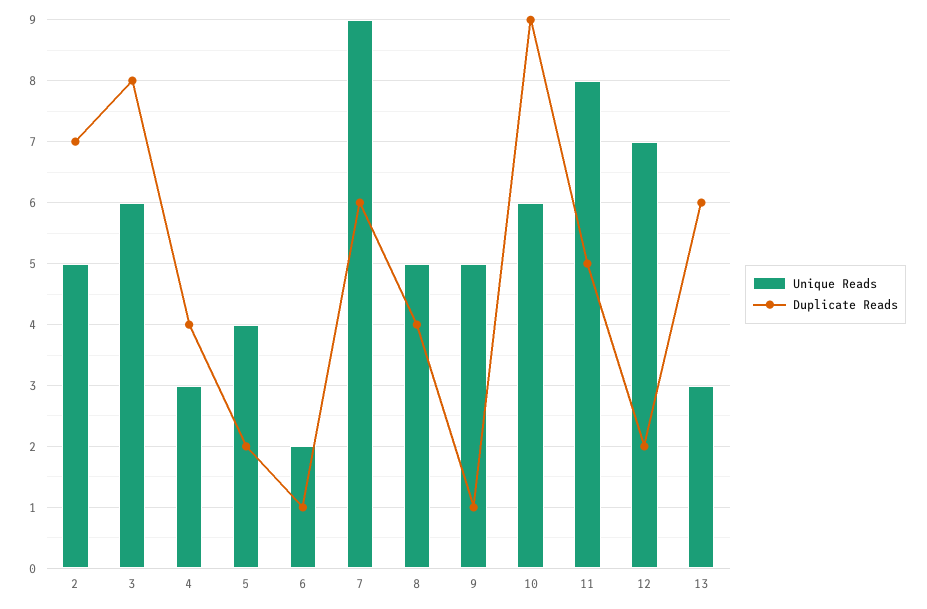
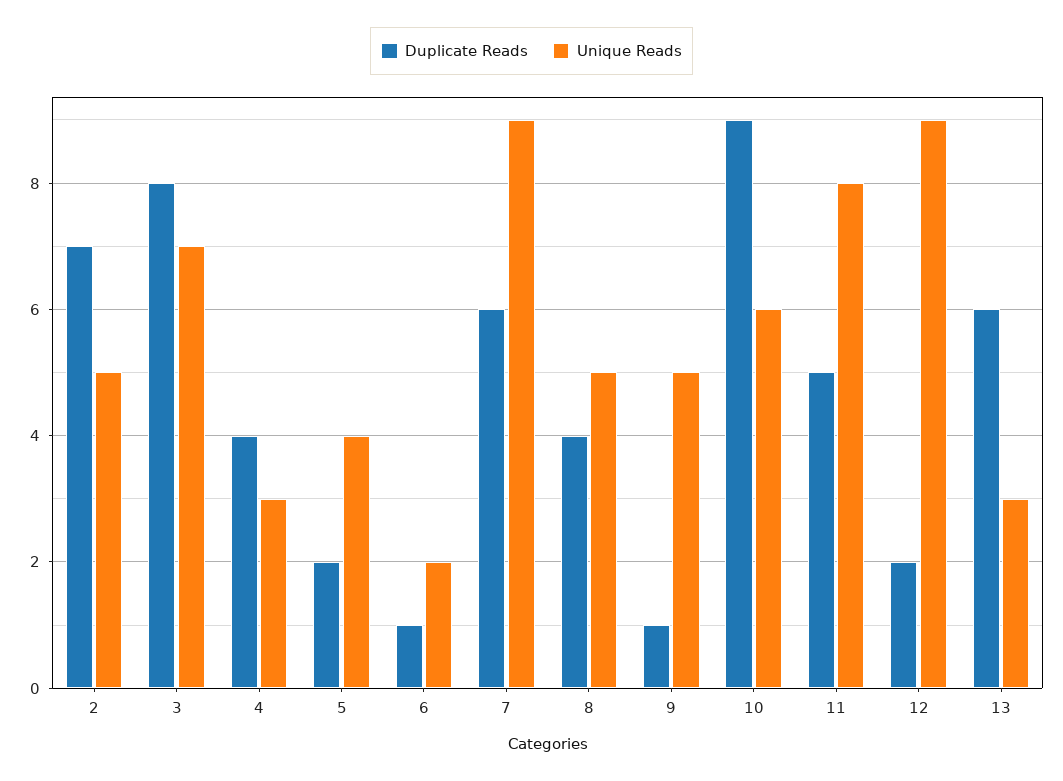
  {
    "Unique Reads": {
      "2": 5,
-     "3": 6,
+     "3": 7,
      "4": 3,
      "5": 4,
      "6": 2,
      "7": 9,
      "8": 5,
      "9": 5,
      "10": 6,
      "11": 8,
-     "12": 7,
+     "12": 9,
      "13": 3
    },
    "Duplicate Reads": {
      "2": 7,
      "3": 8,
      "4": 4,
      "5": 2,
      "6": 1,
      "7": 6,
      "8": 4,
      "9": 1,
      "10": 9,
      "11": 5,
      "12": 2,
      "13": 6
    }
  }

